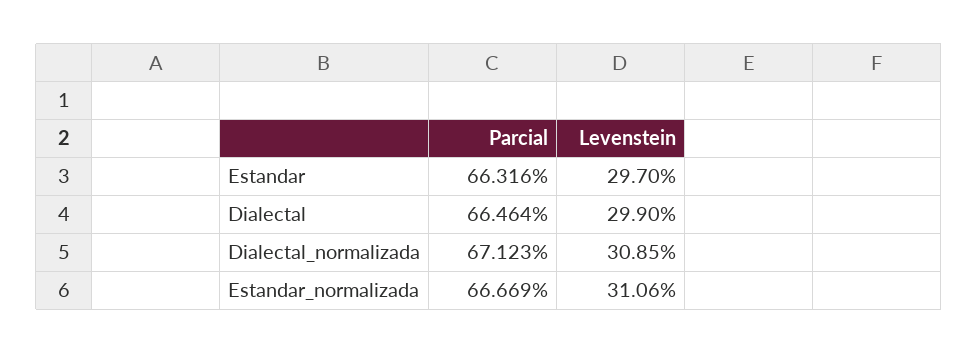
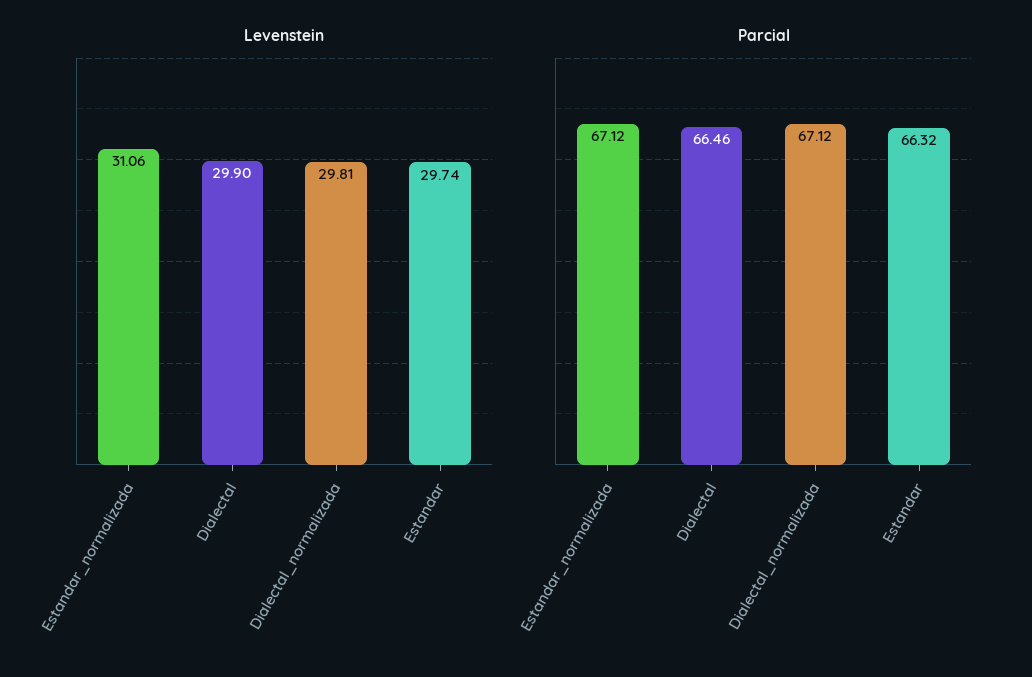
  {
    "Parcial": {
      "Estandar": 66.316,
      "Dialectal": 66.464,
      "Dialectal_normalizada": 67.123,
-     "Estandar_normalizada": 66.669
+     "Estandar_normalizada": 67.12
    },
    "Levenstein": {
-     "Estandar": 29.7,
+     "Estandar": 29.74,
      "Dialectal": 29.9,
-     "Dialectal_normalizada": 30.85,
+     "Dialectal_normalizada": 29.81,
      "Estandar_normalizada": 31.06
    }
  }

